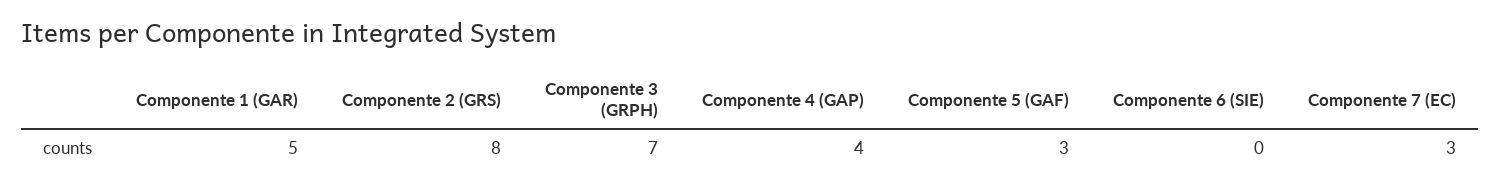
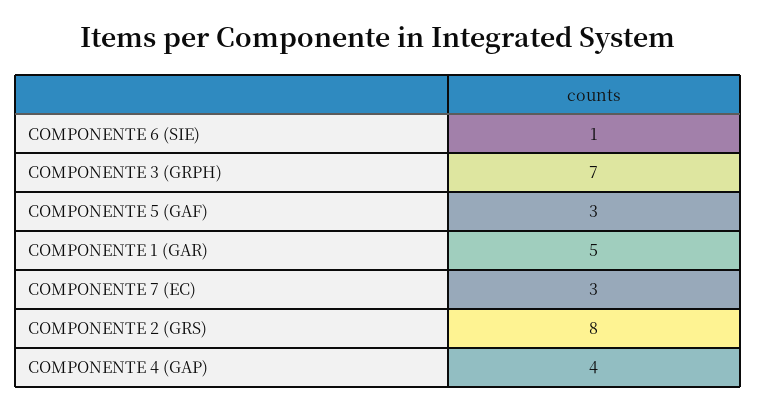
  {
    "Componente 1 (GAR)": 5,
    "Componente 2 (GRS)": 8,
    "Componente 3 (GRPH)": 7,
    "Componente 4 (GAP)": 4,
    "Componente 5 (GAF)": 3,
-   "Componente 6 (SIE)": 0,
+   "Componente 6 (SIE)": 1,
    "Componente 7 (EC)": 3
  }

